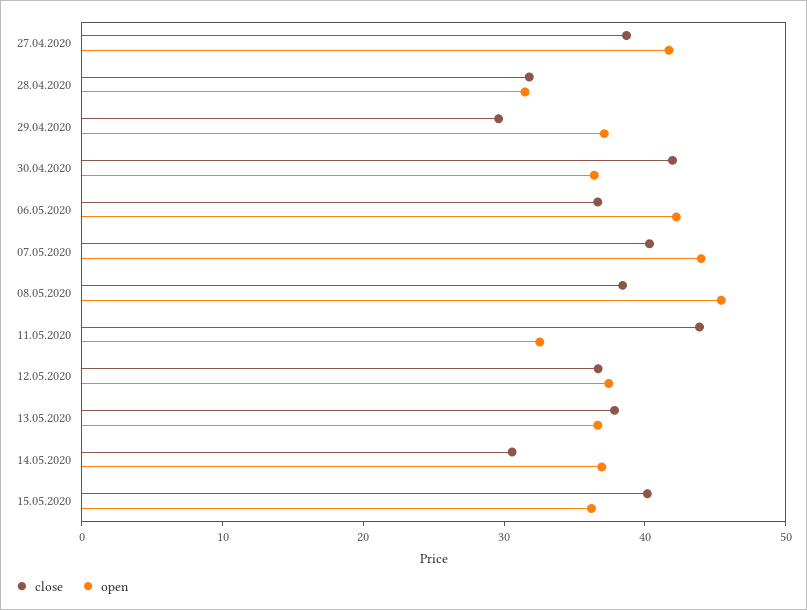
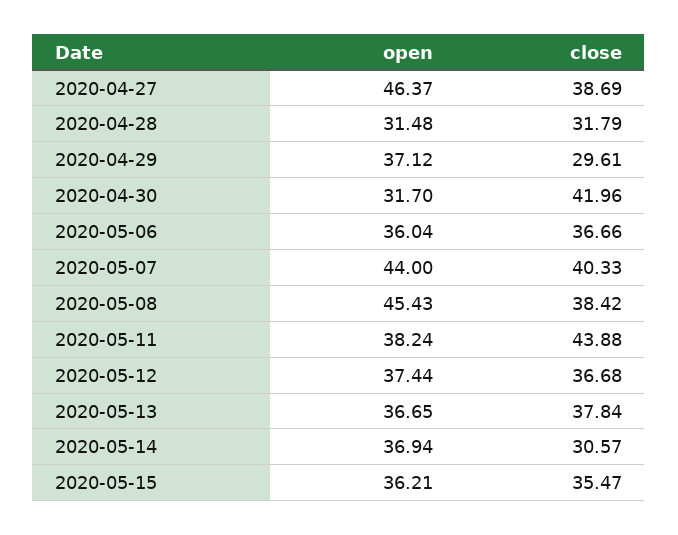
  {
    "close": {
      "27.04.2020": 38.69,
      "28.04.2020": 31.79,
      "29.04.2020": 29.61,
      "30.04.2020": 41.96,
      "06.05.2020": 36.66,
      "07.05.2020": 40.33,
      "08.05.2020": 38.42,
      "11.05.2020": 43.88,
      "12.05.2020": 36.68,
      "13.05.2020": 37.84,
      "14.05.2020": 30.57,
-     "15.05.2020": 40
+     "15.05.2020": 35.47
    },
    "open": {
-     "27.04.2020": 42,
+     "27.04.2020": 46.37,
      "28.04.2020": 31.48,
      "29.04.2020": 37.12,
-     "30.04.2020": 36,
+     "30.04.2020": 31.7,
-     "06.05.2020": 42,
+     "06.05.2020": 36.04,
      "07.05.2020": 44,
      "08.05.2020": 45.43,
-     "11.05.2020": 32,
+     "11.05.2020": 38.24,
      "12.05.2020": 37.44,
      "13.05.2020": 36.65,
      "14.05.2020": 36.94,
      "15.05.2020": 36.21
    }
  }

